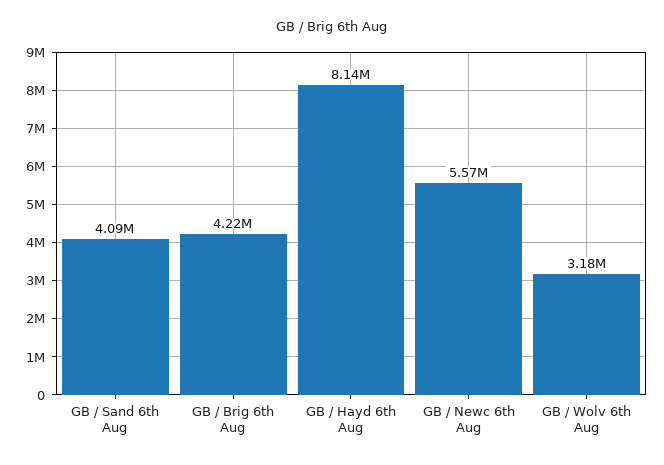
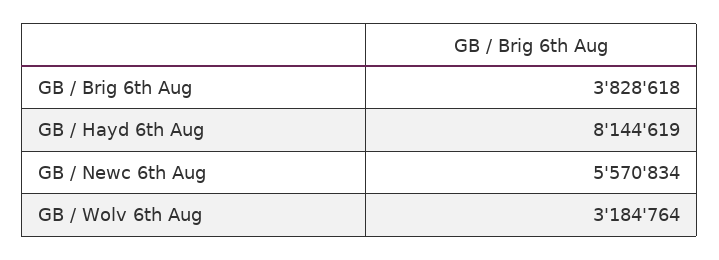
  {
-   "GB / Sand 6th Aug": 4090000,
-   "GB / Brig 6th Aug": 4220000,
+   "GB / Brig 6th Aug": 3828618,
    "GB / Hayd 6th Aug": 8144619,
    "GB / Newc 6th Aug": 5570834,
    "GB / Wolv 6th Aug": 3184764
  }

